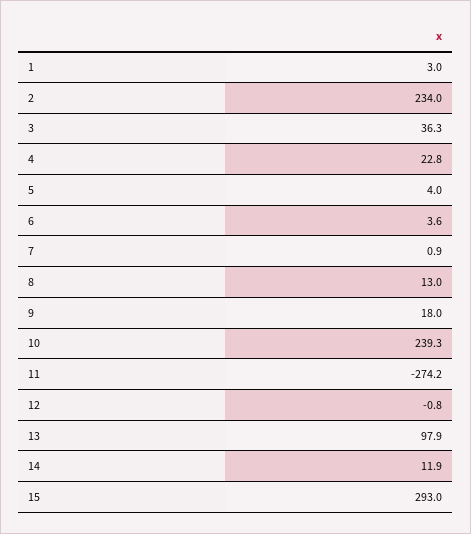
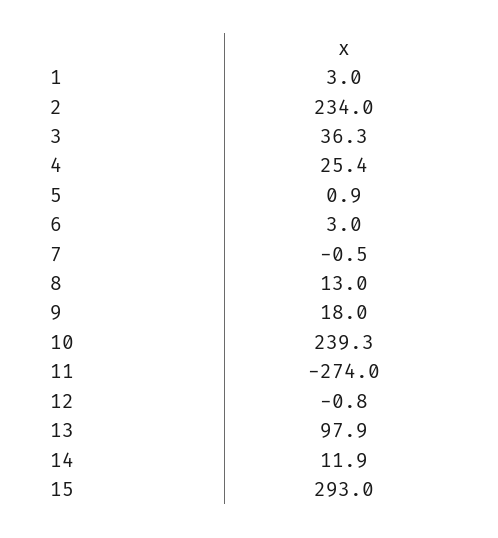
  {
    "1": 3,
    "2": 234,
    "3": 36.3,
-   "4": 22.8,
+   "4": 25.4,
-   "5": 4,
+   "5": 0.9,
-   "6": 3.6,
+   "6": 3,
-   "7": 0.9,
+   "7": -0.5,
    "8": 13,
    "9": 18,
    "10": 239.3,
-   "11": -274.2,
+   "11": -274,
    "12": -0.8,
    "13": 97.9,
    "14": 11.9,
    "15": 293
  }

